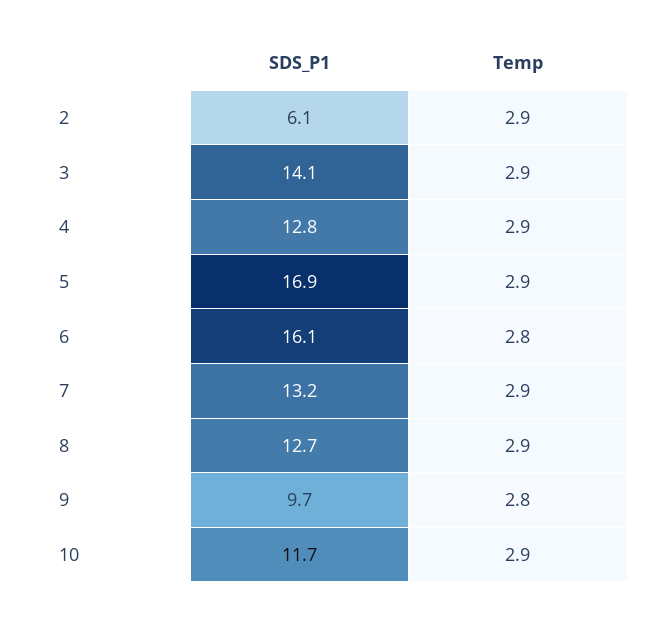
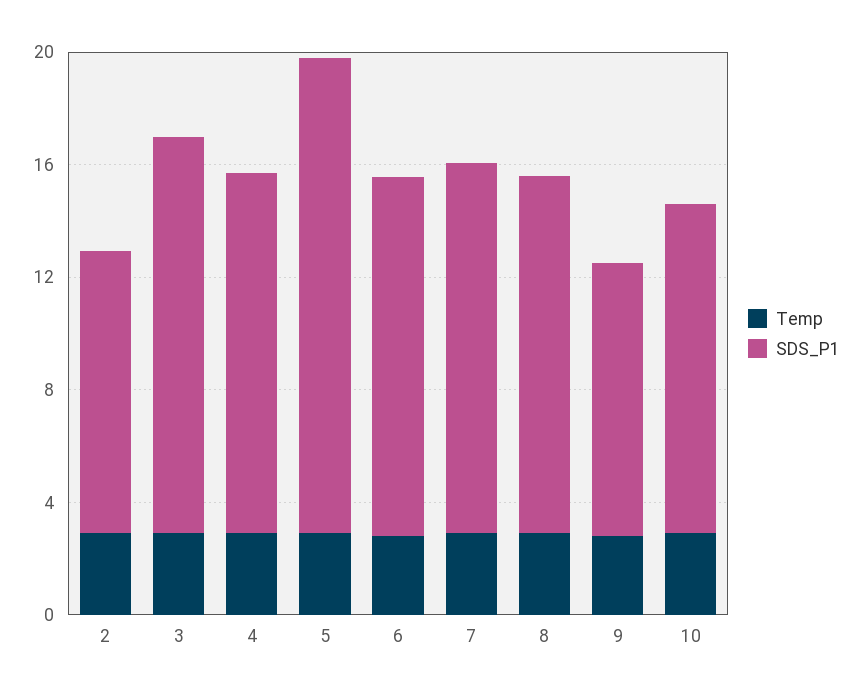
  {
    "SDS_P1": {
-     "2": 6.1,
+     "2": 10,
      "3": 14.1,
      "4": 12.8,
      "5": 16.9,
-     "6": 16.1,
+     "6": 13,
      "7": 13.2,
      "8": 12.7,
      "9": 9.7,
      "10": 11.7
    },
    "Temp": {
      "2": 2.9,
      "3": 2.9,
      "4": 2.9,
      "5": 2.9,
      "6": 2.8,
      "7": 2.9,
      "8": 2.9,
      "9": 2.8,
      "10": 2.9
    }
  }

